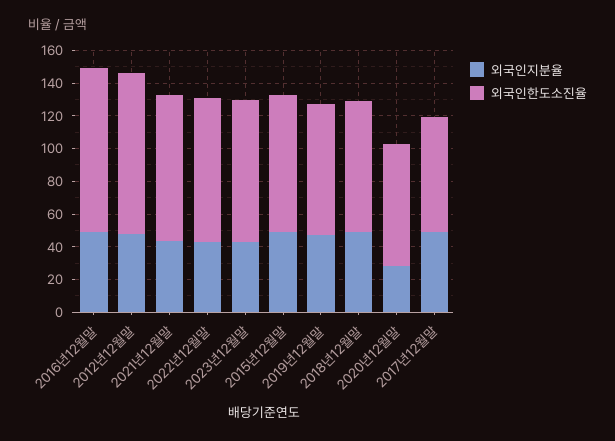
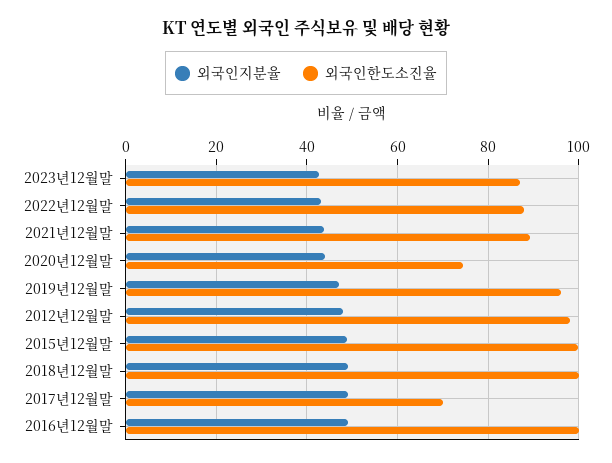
  {
    "외국인지분율": {
      "2016년12월말": 50,
      "2012년12월말": 48,
      "2021년12월말": 44,
      "2022년12월말": 44,
      "2023년12월말": 42,
      "2015년12월말": 48,
      "2019년12월말": 48,
      "2018년12월말": 50,
-     "2020년12월말": 30,
+     "2020년12월말": 44,
      "2017년12월말": 50
    },
    "외국인한도소진율": {
      "2016년12월말": 100,
      "2012년12월말": 98,
      "2021년12월말": 90,
      "2022년12월말": 88,
      "2023년12월말": 88,
-     "2015년12월말": 85,
+     "2015년12월말": 100,
-     "2019년12월말": 80,
+     "2019년12월말": 96,
-     "2018년12월말": 80,
+     "2018년12월말": 100,
      "2020년12월말": 74,
      "2017년12월말": 70
    }
  }

